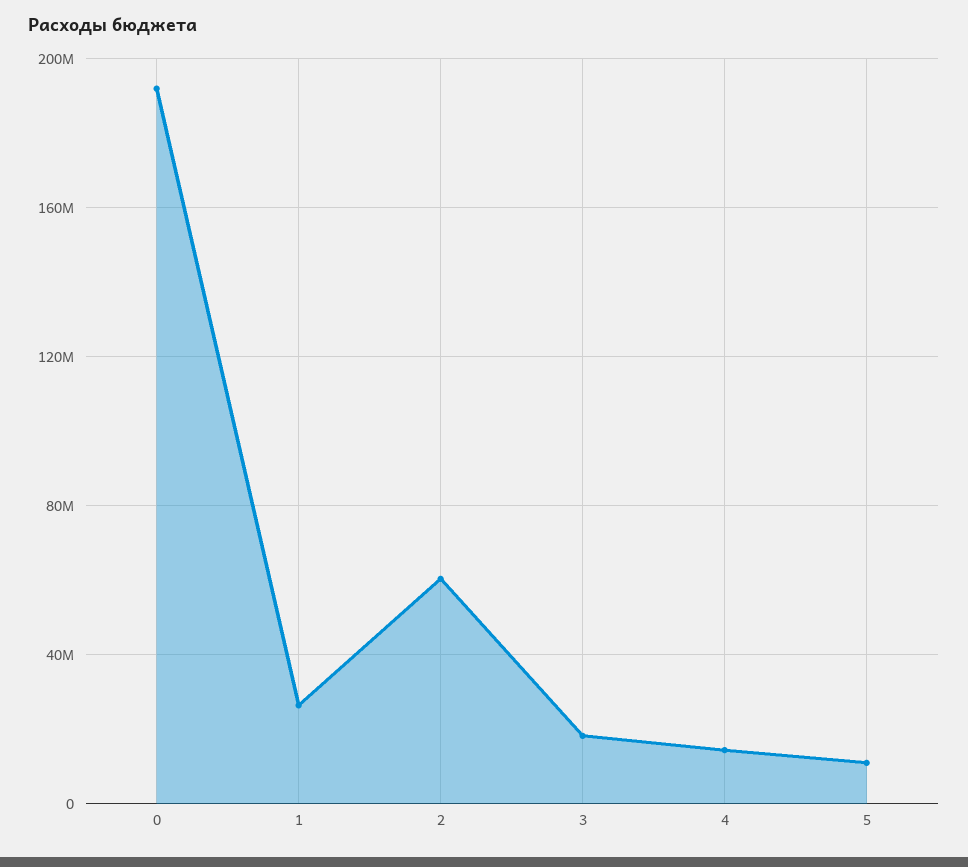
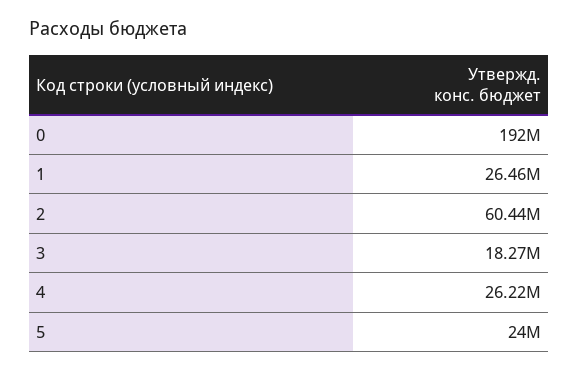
  {
    "0": 192000000,
    "1": 26460000,
    "2": 60440000,
    "3": 18270000,
-   "4": 15000000,
+   "4": 26220000,
-   "5": 10000000
+   "5": 24000000
  }

